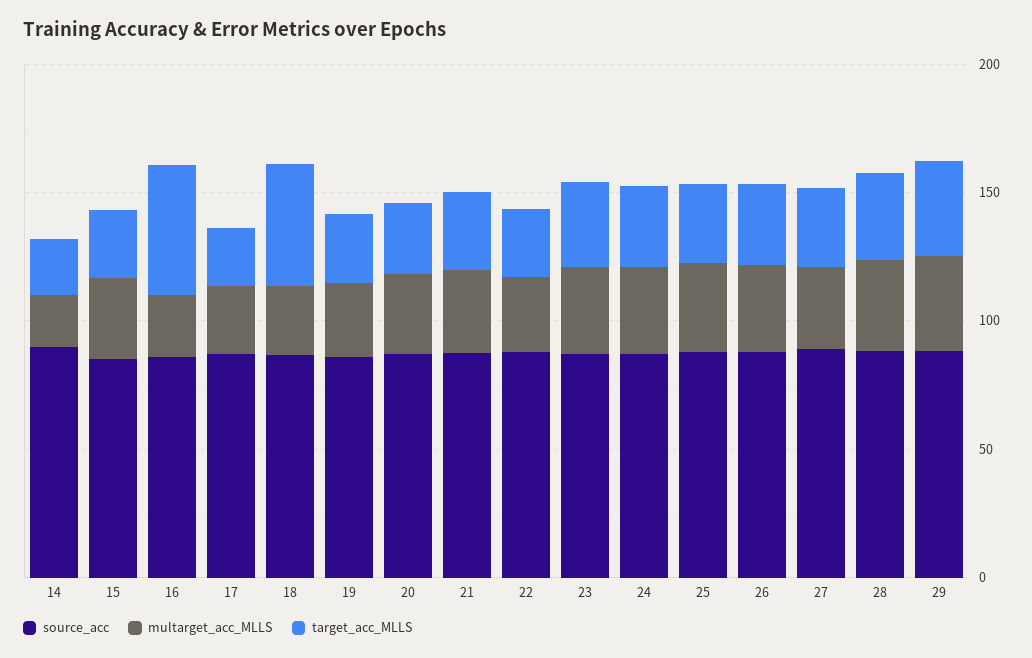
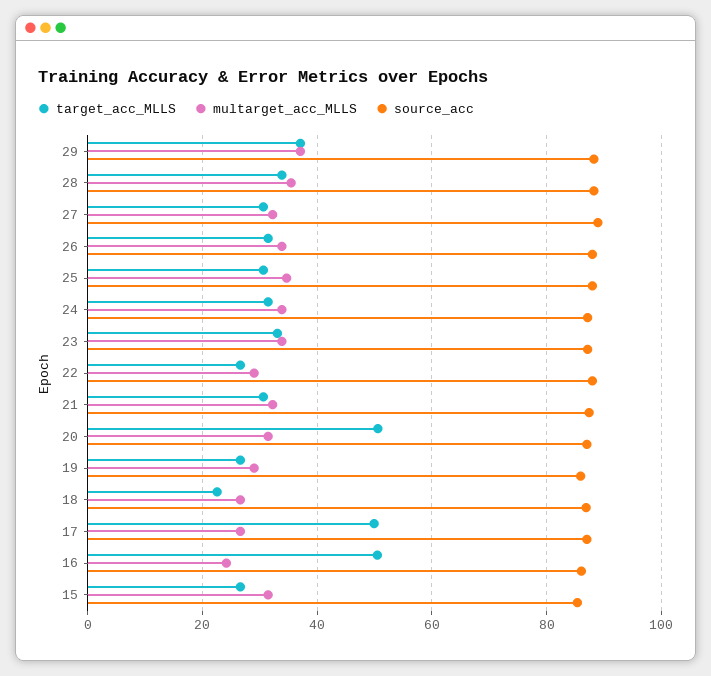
  {
    "source_acc": {
-     "14": 90,
      "15": 86,
      "16": 86,
      "17": 88,
      "18": 86,
      "19": 86,
      "20": 88,
      "21": 88,
      "22": 88,
      "23": 88,
      "24": 88,
      "25": 88,
      "26": 88,
      "27": 88,
      "28": 88,
      "29": 88
    },
    "multarget_acc_MLLS": {
-     "14": 20,
      "15": 32,
      "16": 24,
      "17": 26,
      "18": 26,
      "19": 30,
      "20": 32,
      "21": 32,
      "22": 30,
      "23": 34,
      "24": 34,
      "25": 34,
      "26": 34,
      "27": 32,
      "28": 36,
      "29": 38
    },
    "target_acc_MLLS": {
-     "14": 20,
      "15": 26,
      "16": 50,
-     "17": 20,
+     "17": 50,
-     "18": 50,
+     "18": 22,
      "19": 26,
-     "20": 30,
+     "20": 50,
      "21": 30,
      "22": 26,
      "23": 34,
      "24": 32,
      "25": 30,
      "26": 32,
      "27": 30,
      "28": 34,
      "29": 38
    }
  }

